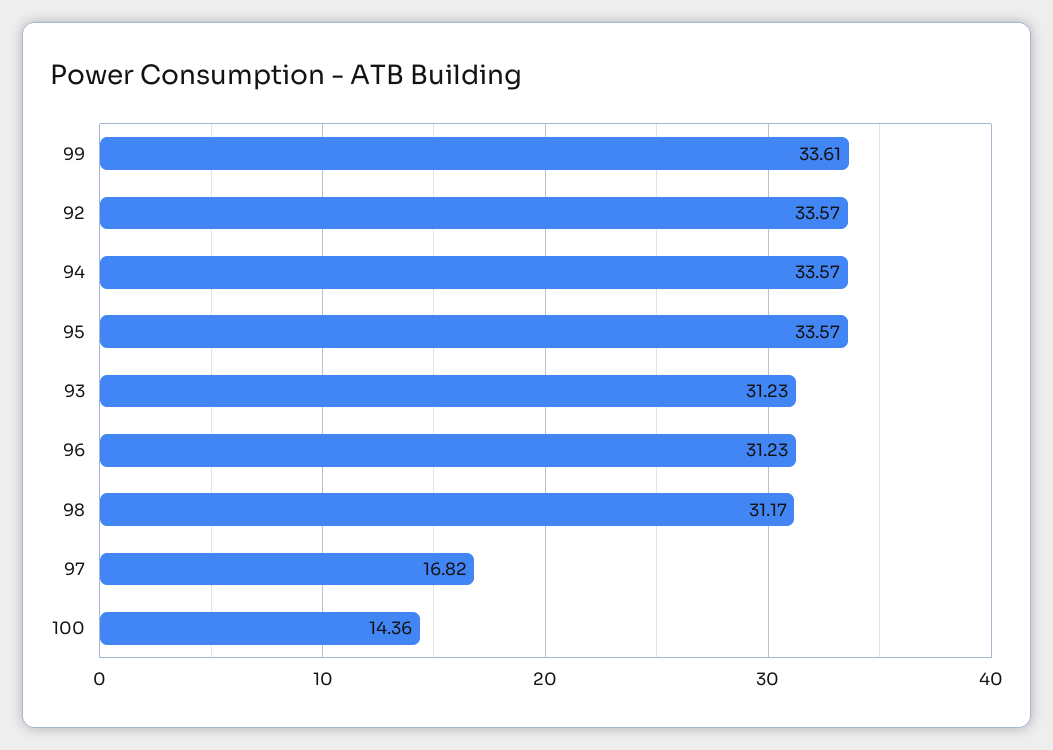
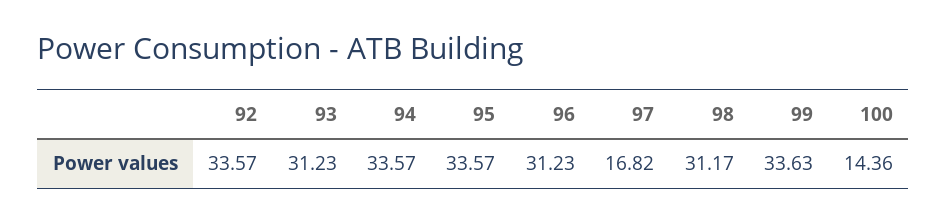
  {
-   "99": 33.61,
+   "99": 33.63,
    "92": 33.57,
    "94": 33.57,
    "95": 33.57,
    "93": 31.23,
    "96": 31.23,
    "98": 31.17,
    "97": 16.82,
    "100": 14.36
  }

